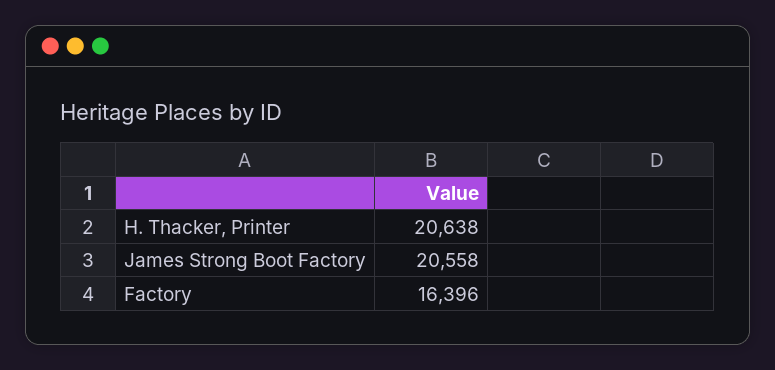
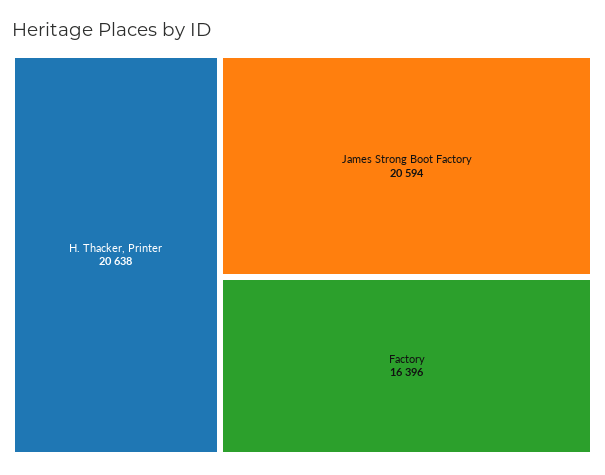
  {
    "H. Thacker, Printer": 20638,
-   "James Strong Boot Factory": 20558,
+   "James Strong Boot Factory": 20594,
    "Factory": 16396
  }

